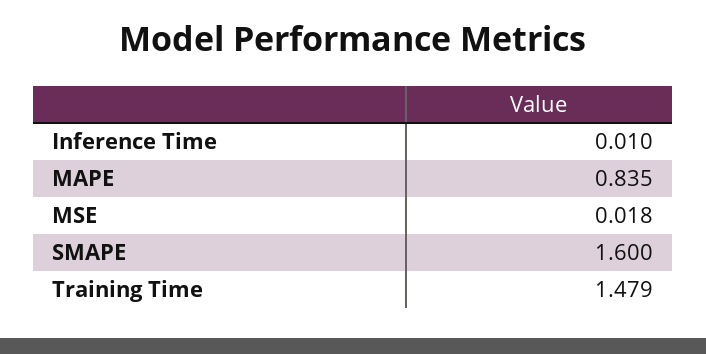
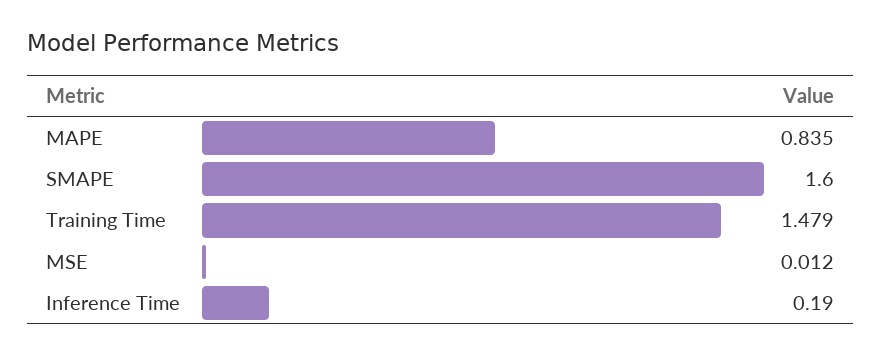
  {
-   "Inference Time": 0.01,
+   "Inference Time": 0.19,
    "MAPE": 0.835,
-   "MSE": 0.018,
+   "MSE": 0.012,
    "SMAPE": 1.6,
    "Training Time": 1.479
  }

